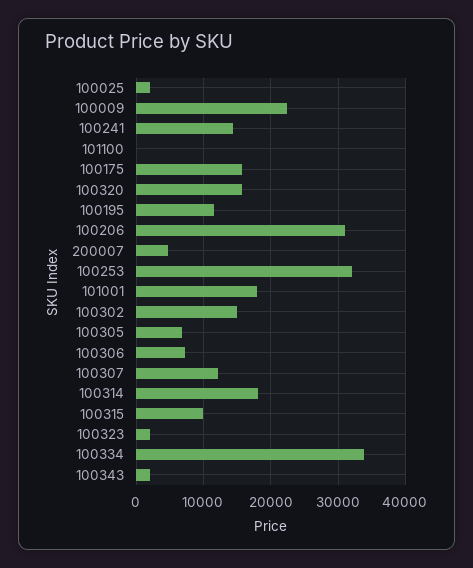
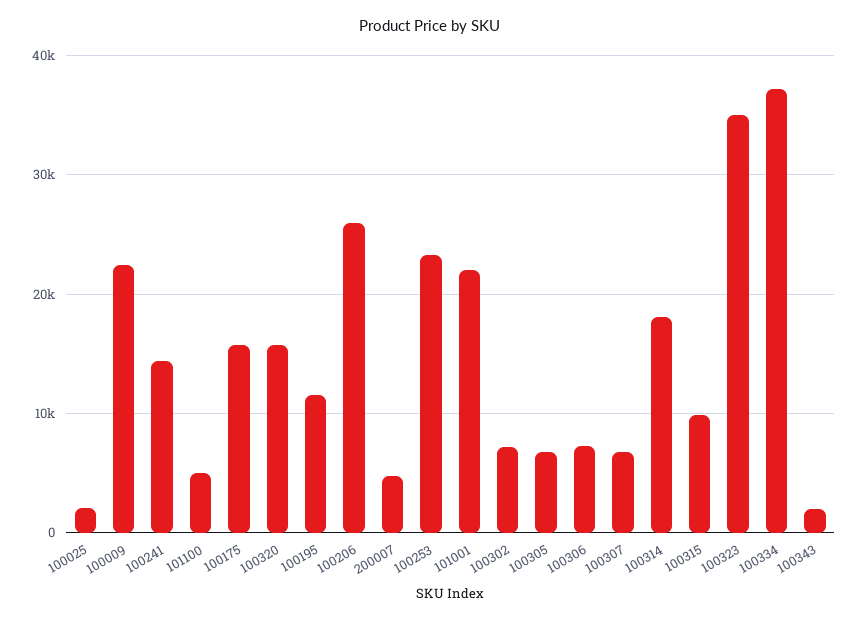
  {
    "100025": 2000,
    "100009": 22000,
    "100241": 14000,
-   "101100": 0,
+   "101100": 5000,
    "100175": 16000,
    "100320": 16000,
    "100195": 12000,
-   "100206": 31000,
+   "100206": 26000,
    "200007": 5000,
-   "100253": 32000,
+   "100253": 23000,
-   "101001": 18000,
+   "101001": 22000,
-   "100302": 15000,
+   "100302": 7000,
    "100305": 7000,
    "100306": 7000,
-   "100307": 12000,
+   "100307": 7000,
    "100314": 18000,
    "100315": 10000,
-   "100323": 2000,
+   "100323": 35000,
-   "100334": 34000,
+   "100334": 37000,
    "100343": 2000
  }

